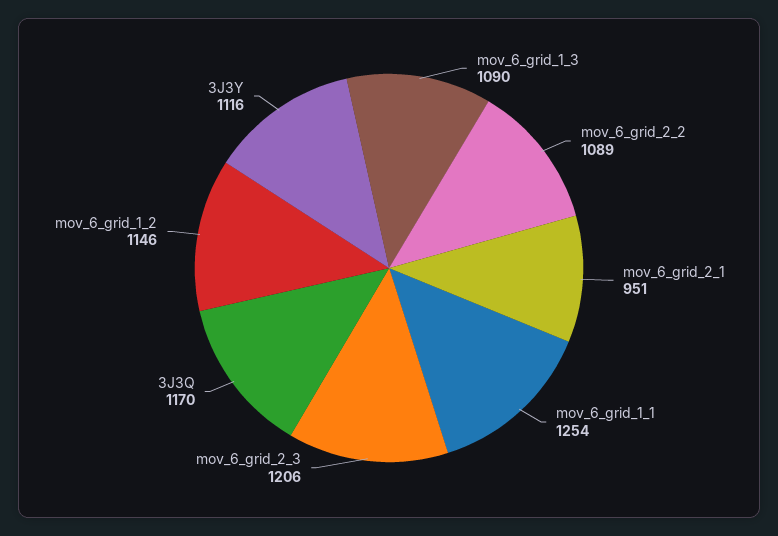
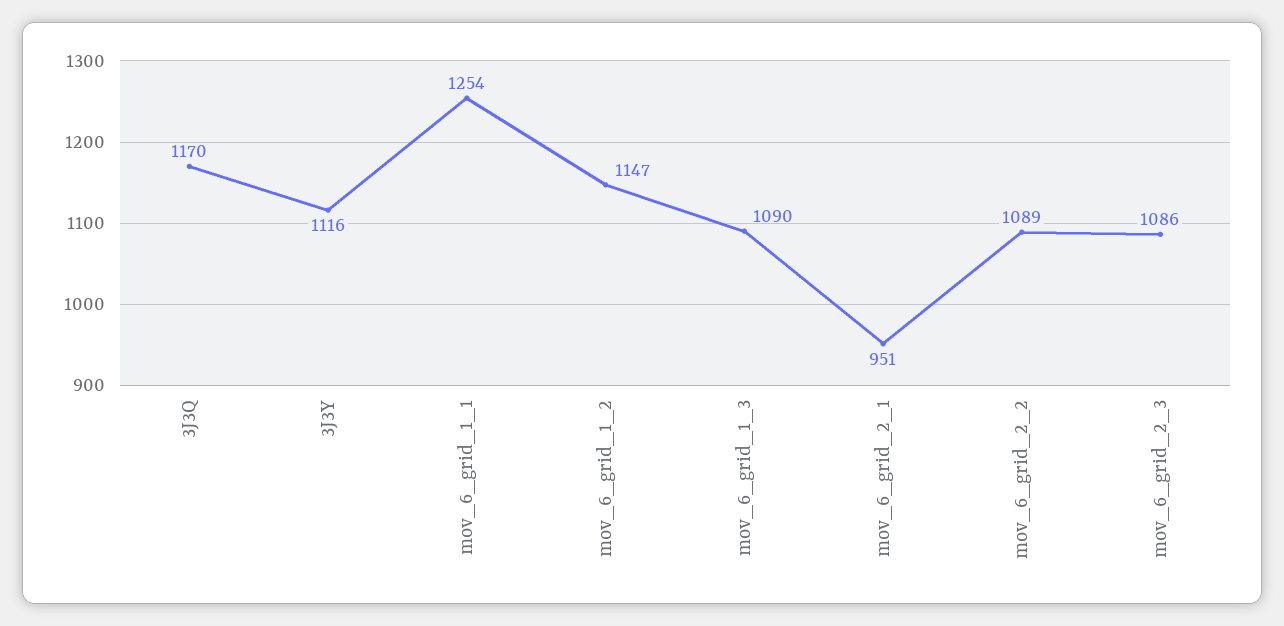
  {
    "mov_6_grid_1_3": 1090,
    "mov_6_grid_2_2": 1089,
    "mov_6_grid_2_1": 951,
    "mov_6_grid_1_1": 1254,
-   "mov_6_grid_2_3": 1206,
+   "mov_6_grid_2_3": 1086,
    "3J3Q": 1170,
-   "mov_6_grid_1_2": 1146,
+   "mov_6_grid_1_2": 1147,
    "3J3Y": 1116
  }

